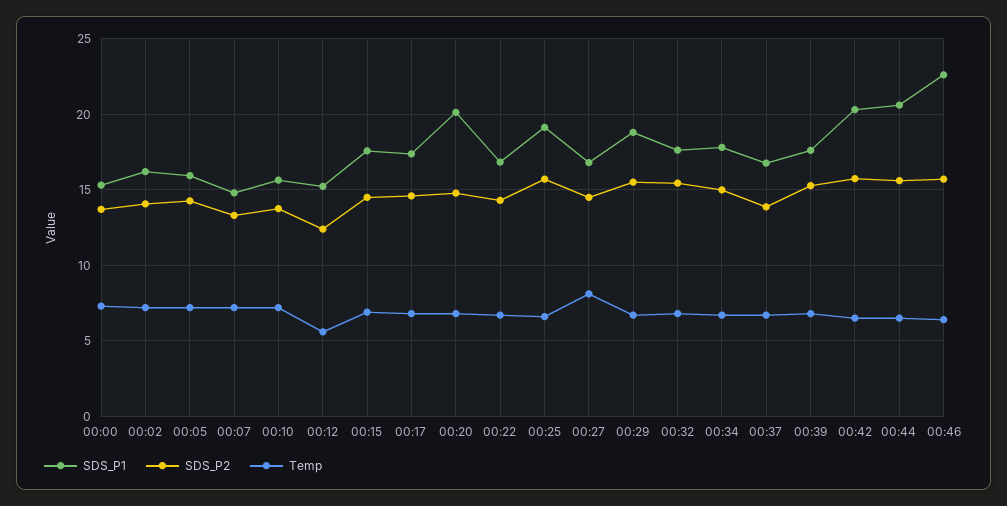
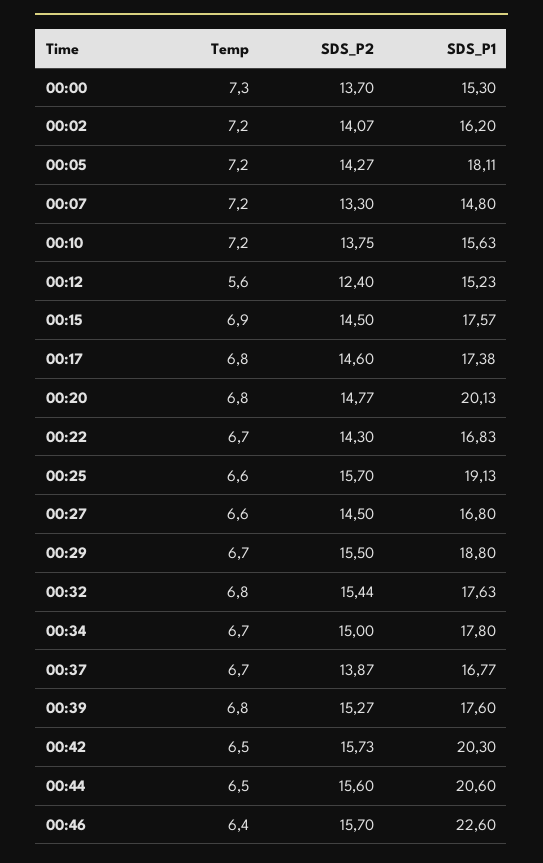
  {
    "SDS_P1": {
      "00:00": 15.3,
      "00:02": 16.2,
-     "00:05": 16,
+     "00:05": 18.11,
      "00:07": 14.8,
      "00:10": 15.63,
      "00:12": 15.23,
      "00:15": 17.57,
      "00:17": 17.38,
      "00:20": 20.13,
      "00:22": 16.83,
      "00:25": 19.13,
      "00:27": 16.8,
      "00:29": 18.8,
      "00:32": 17.63,
      "00:34": 17.8,
      "00:37": 16.77,
      "00:39": 17.6,
      "00:42": 20.3,
      "00:44": 20.6,
      "00:46": 22.6
    },
    "SDS_P2": {
      "00:00": 13.7,
      "00:02": 14.07,
      "00:05": 14.27,
      "00:07": 13.3,
      "00:10": 13.75,
      "00:12": 12.4,
      "00:15": 14.5,
      "00:17": 14.6,
      "00:20": 14.77,
      "00:22": 14.3,
      "00:25": 15.7,
      "00:27": 14.5,
      "00:29": 15.5,
      "00:32": 15.44,
      "00:34": 15,
      "00:37": 13.87,
      "00:39": 15.27,
      "00:42": 15.73,
      "00:44": 15.6,
      "00:46": 15.7
    },
    "Temp": {
      "00:00": 7.3,
      "00:02": 7.2,
      "00:05": 7.2,
      "00:07": 7.2,
      "00:10": 7.2,
      "00:12": 5.6,
      "00:15": 6.9,
      "00:17": 6.8,
      "00:20": 6.8,
      "00:22": 6.7,
      "00:25": 6.6,
-     "00:27": 8,
+     "00:27": 6.6,
      "00:29": 6.7,
      "00:32": 6.8,
      "00:34": 6.7,
      "00:37": 6.7,
      "00:39": 6.8,
      "00:42": 6.5,
      "00:44": 6.5,
      "00:46": 6.4
    }
  }

